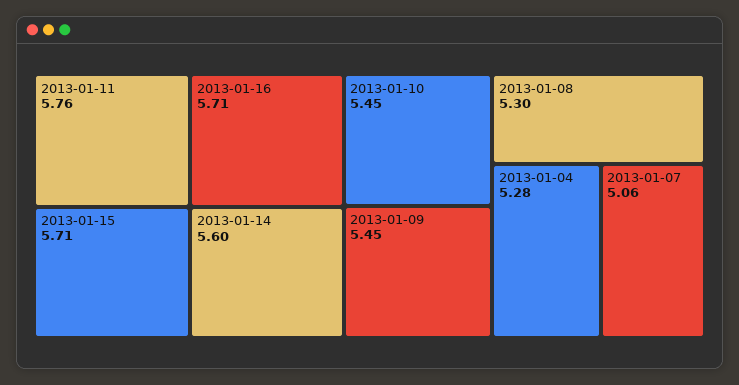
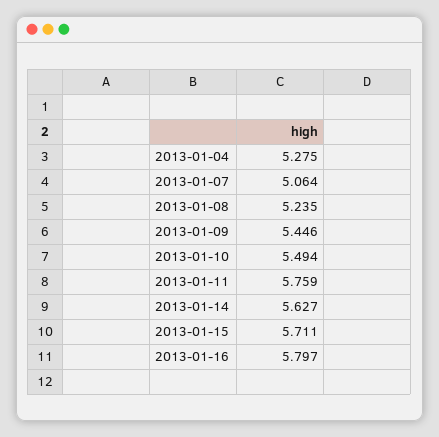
  {
    "2013-01-11": 5.759,
    "2013-01-15": 5.711,
-   "2013-01-16": 5.71,
+   "2013-01-16": 5.797,
-   "2013-01-14": 5.6,
+   "2013-01-14": 5.627,
-   "2013-01-10": 5.45,
+   "2013-01-10": 5.494,
    "2013-01-09": 5.446,
-   "2013-01-08": 5.3,
+   "2013-01-08": 5.235,
    "2013-01-04": 5.275,
    "2013-01-07": 5.064
  }

